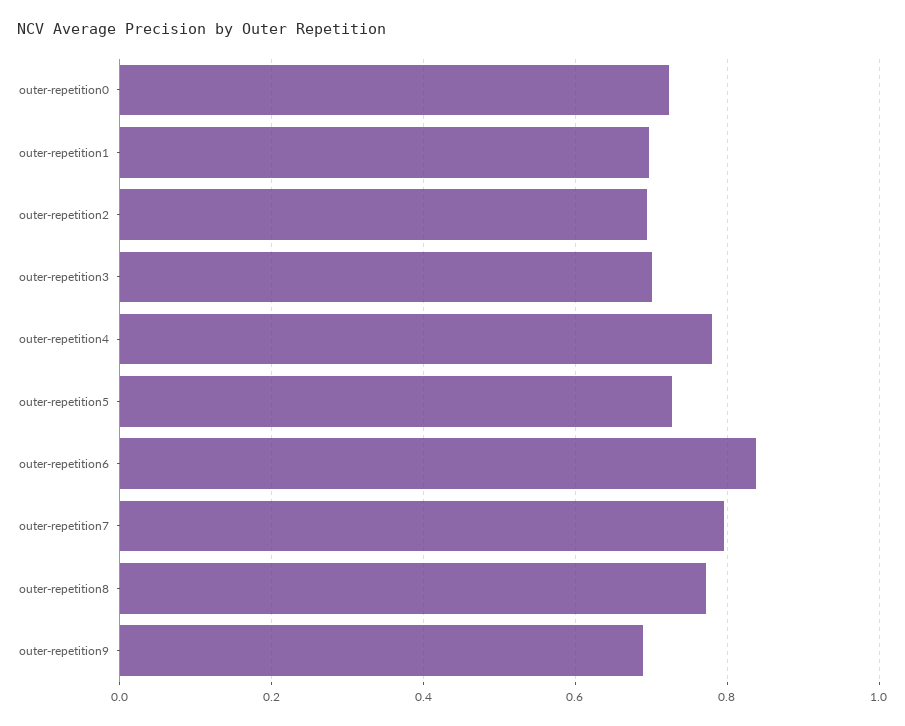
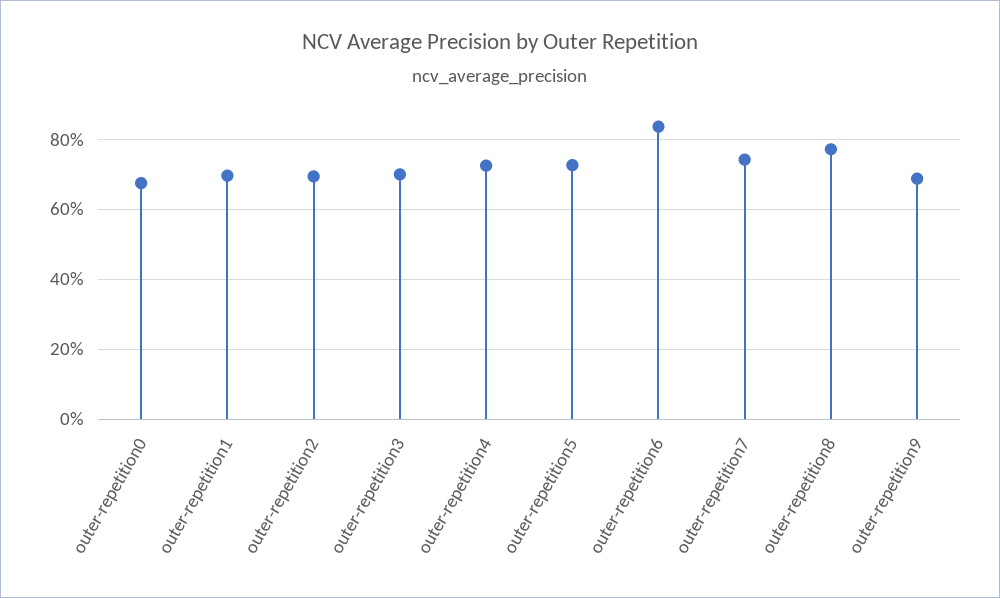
  {
-   "outer-repetition0": 0.72,
+   "outer-repetition0": 0.68,
    "outer-repetition1": 0.7,
    "outer-repetition2": 0.7,
    "outer-repetition3": 0.7,
-   "outer-repetition4": 0.78,
+   "outer-repetition4": 0.72,
    "outer-repetition5": 0.72,
    "outer-repetition6": 0.84,
-   "outer-repetition7": 0.8,
+   "outer-repetition7": 0.74,
    "outer-repetition8": 0.78,
    "outer-repetition9": 0.68
  }

